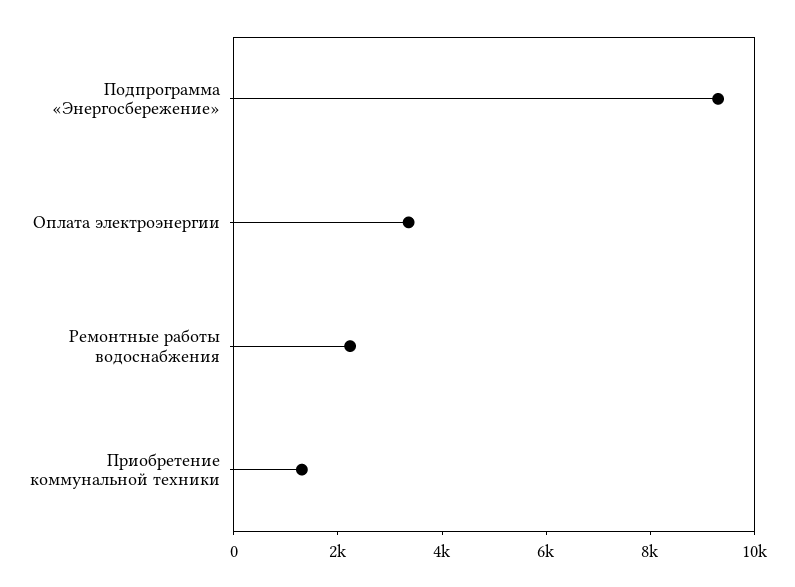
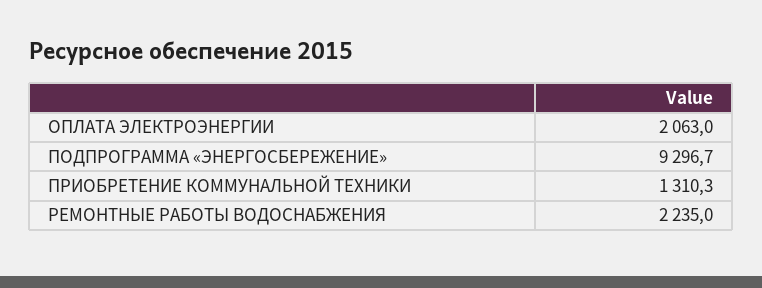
  {
    "Подпрограмма «Энергосбережение»": 9296.7,
-   "Оплата электроэнергии": 3500,
+   "Оплата электроэнергии": 2063,
    "Ремонтные работы водоснабжения": 2235,
    "Приобретение коммунальной техники": 1310.3
  }

